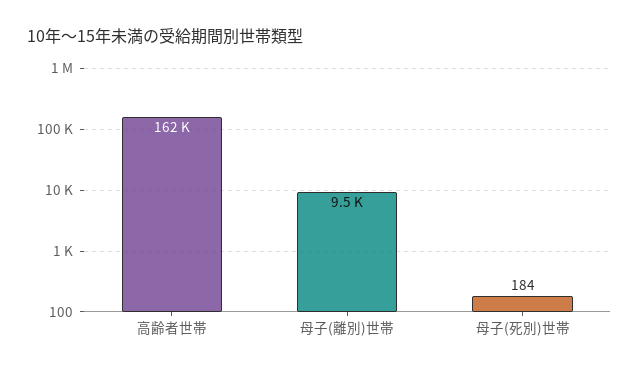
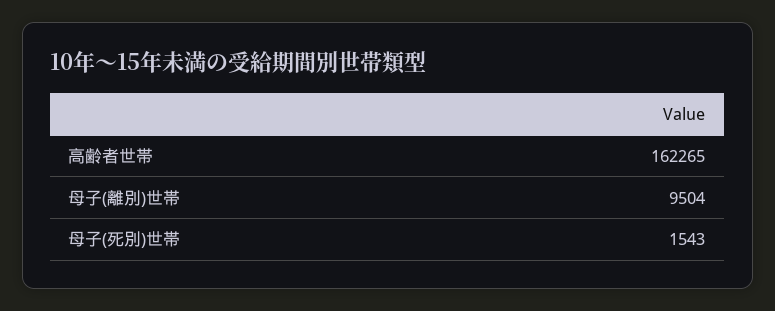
  {
    "高齢者世帯": 162265,
    "母子(離別)世帯": 9504,
-   "母子(死別)世帯": 184
+   "母子(死別)世帯": 1543
  }

